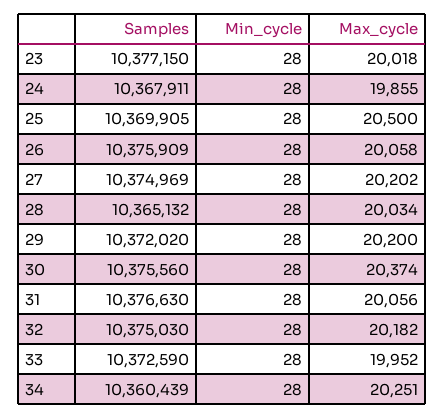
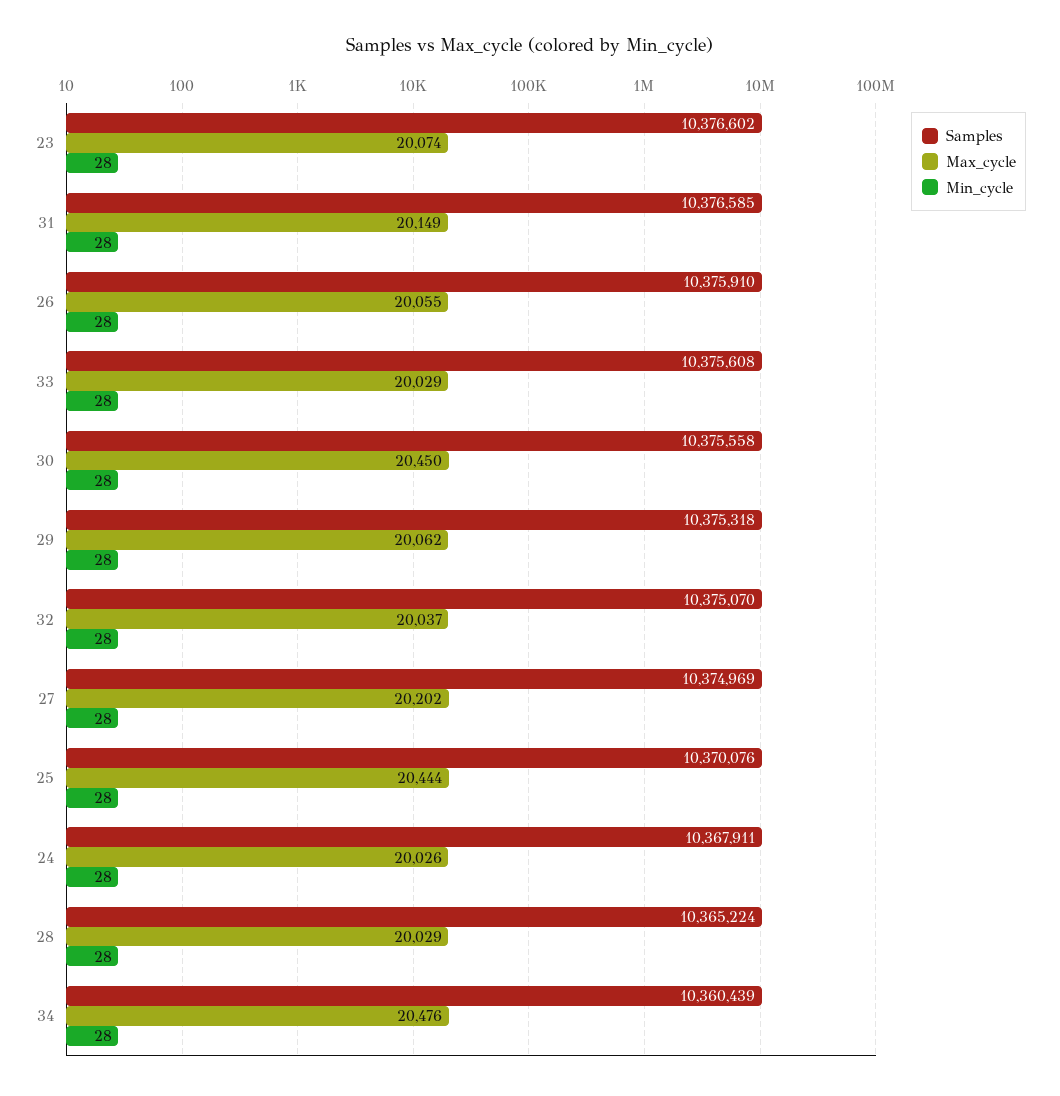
  {
    "Samples": {
-     "23": 10377150,
+     "23": 10376602,
      "24": 10367911,
-     "25": 10369905,
+     "25": 10370076,
-     "26": 10375909,
+     "26": 10375910,
      "27": 10374969,
-     "28": 10365132,
+     "28": 10365224,
-     "29": 10372020,
+     "29": 10375318,
-     "30": 10375560,
+     "30": 10375558,
-     "31": 10376630,
+     "31": 10376585,
-     "32": 10375030,
+     "32": 10375070,
-     "33": 10372590,
+     "33": 10375608,
      "34": 10360439
    },
    "Min_cycle": {
      "23": 28,
      "24": 28,
      "25": 28,
      "26": 28,
      "27": 28,
      "28": 28,
      "29": 28,
      "30": 28,
      "31": 28,
      "32": 28,
      "33": 28,
      "34": 28
    },
    "Max_cycle": {
-     "23": 20018,
+     "23": 20074,
-     "24": 19855,
+     "24": 20026,
-     "25": 20500,
+     "25": 20444,
-     "26": 20058,
+     "26": 20055,
      "27": 20202,
-     "28": 20034,
+     "28": 20029,
-     "29": 20200,
+     "29": 20062,
-     "30": 20374,
+     "30": 20450,
-     "31": 20056,
+     "31": 20149,
-     "32": 20182,
+     "32": 20037,
-     "33": 19952,
+     "33": 20029,
-     "34": 20251
+     "34": 20476
    }
  }

